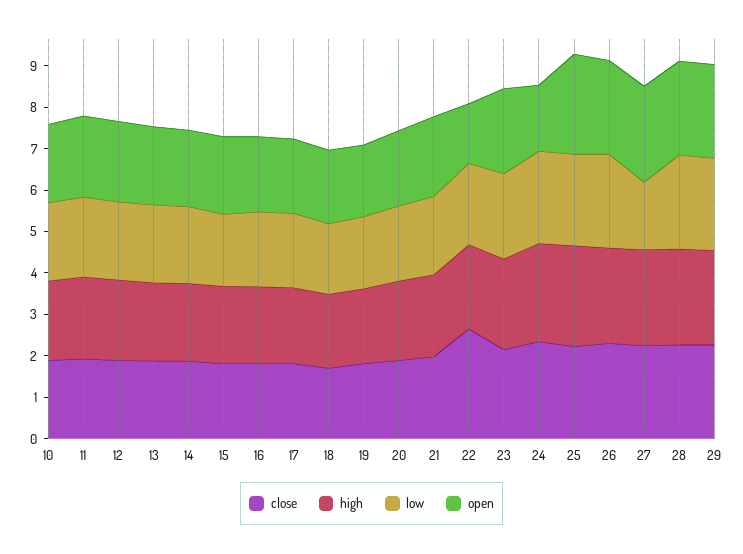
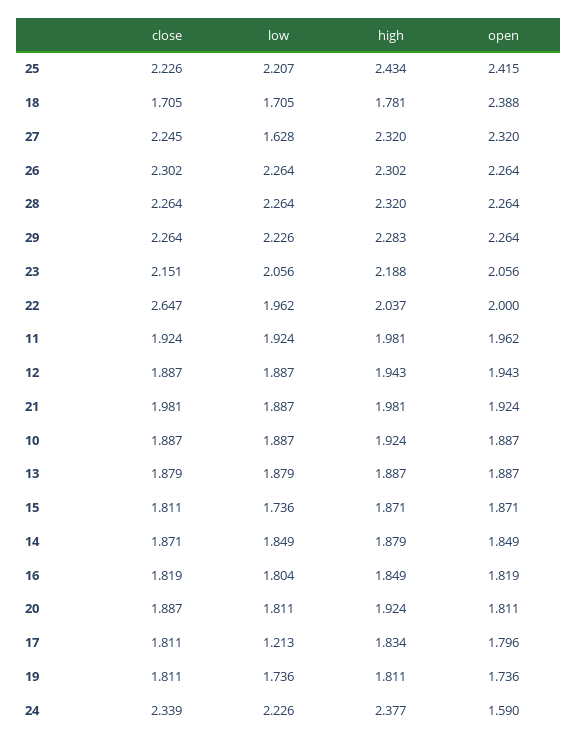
  {
    "close": {
      "10": 1.887,
      "11": 1.924,
      "12": 1.887,
      "13": 1.879,
      "14": 1.871,
      "15": 1.811,
      "16": 1.819,
      "17": 1.811,
      "18": 1.705,
      "19": 1.811,
      "20": 1.887,
      "21": 1.981,
      "22": 2.647,
      "23": 2.151,
      "24": 2.339,
      "25": 2.226,
      "26": 2.302,
      "27": 2.245,
      "28": 2.264,
      "29": 2.264
    },
    "high": {
      "10": 1.924,
      "11": 1.981,
      "12": 1.943,
      "13": 1.887,
      "14": 1.879,
      "15": 1.871,
      "16": 1.849,
      "17": 1.834,
      "18": 1.781,
      "19": 1.811,
      "20": 1.924,
      "21": 1.981,
      "22": 2.037,
      "23": 2.188,
      "24": 2.377,
      "25": 2.434,
      "26": 2.302,
      "27": 2.32,
      "28": 2.32,
      "29": 2.283
    },
    "low": {
      "10": 1.887,
      "11": 1.924,
      "12": 1.887,
      "13": 1.879,
      "14": 1.849,
      "15": 1.736,
      "16": 1.804,
-     "17": 1.8,
+     "17": 1.213,
      "18": 1.705,
      "19": 1.736,
      "20": 1.811,
      "21": 1.887,
      "22": 1.962,
      "23": 2.056,
      "24": 2.226,
      "25": 2.207,
      "26": 2.264,
      "27": 1.628,
      "28": 2.264,
      "29": 2.226
    },
    "open": {
      "10": 1.887,
      "11": 1.962,
      "12": 1.943,
      "13": 1.887,
      "14": 1.849,
      "15": 1.871,
      "16": 1.819,
      "17": 1.796,
-     "18": 1.8,
+     "18": 2.388,
      "19": 1.736,
      "20": 1.811,
      "21": 1.924,
-     "22": 1.4,
+     "22": 2,
      "23": 2.056,
      "24": 1.59,
      "25": 2.415,
      "26": 2.264,
      "27": 2.32,
      "28": 2.264,
      "29": 2.264
    }
  }

